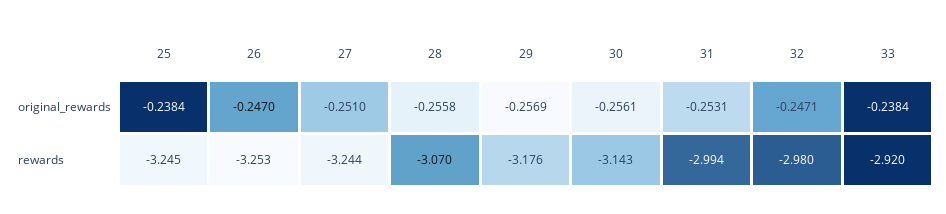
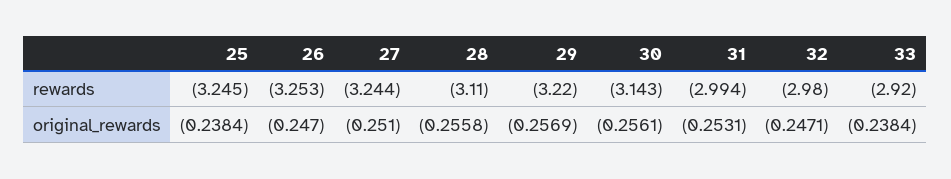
  {
    "25": {
      "original_rewards": -0.2384,
      "rewards": -3.245
    },
    "26": {
      "original_rewards": -0.247,
      "rewards": -3.253
    },
    "27": {
      "original_rewards": -0.251,
      "rewards": -3.244
    },
    "28": {
      "original_rewards": -0.2558,
-     "rewards": -3.07
+     "rewards": -3.11
    },
    "29": {
      "original_rewards": -0.2569,
-     "rewards": -3.176
+     "rewards": -3.22
    },
    "30": {
      "original_rewards": -0.2561,
      "rewards": -3.143
    },
    "31": {
      "original_rewards": -0.2531,
      "rewards": -2.994
    },
    "32": {
      "original_rewards": -0.2471,
      "rewards": -2.98
    },
    "33": {
      "original_rewards": -0.2384,
      "rewards": -2.92
    }
  }

